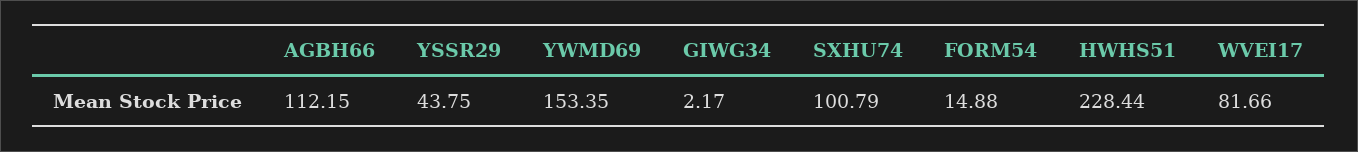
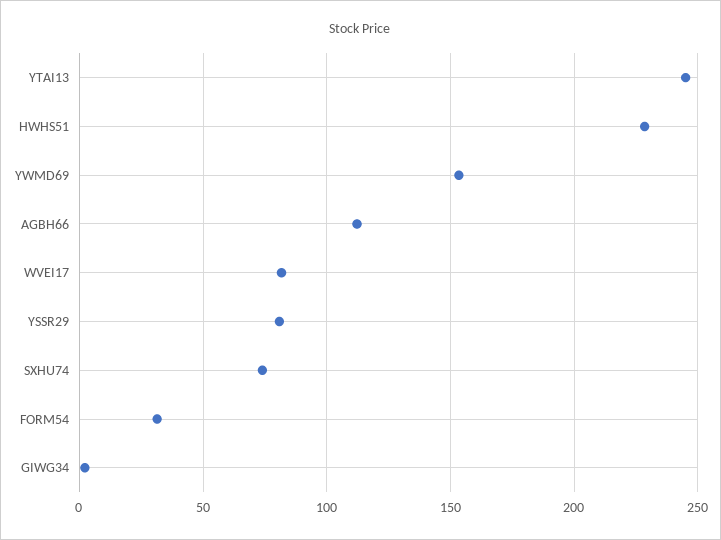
  {
    "AGBH66": 112.15,
-   "YSSR29": 43.75,
+   "YSSR29": 80,
    "YWMD69": 153.35,
    "GIWG34": 2.17,
-   "SXHU74": 100.79,
+   "SXHU74": 75,
-   "FORM54": 14.88,
+   "FORM54": 30,
    "HWHS51": 228.44,
-   "WVEI17": 81.66
+   "WVEI17": 81.66,
+   "YTAI13": 245
  }

